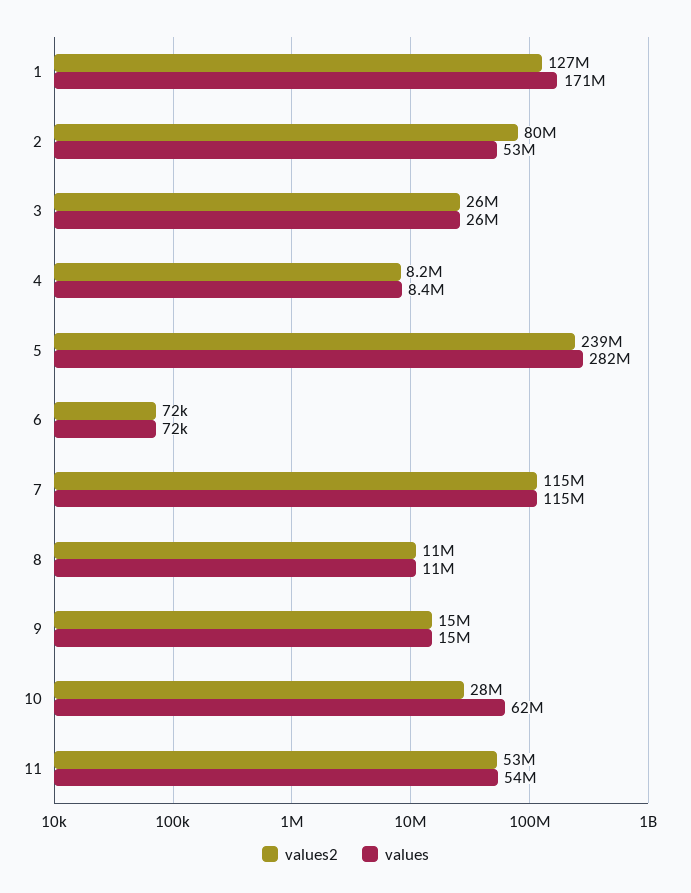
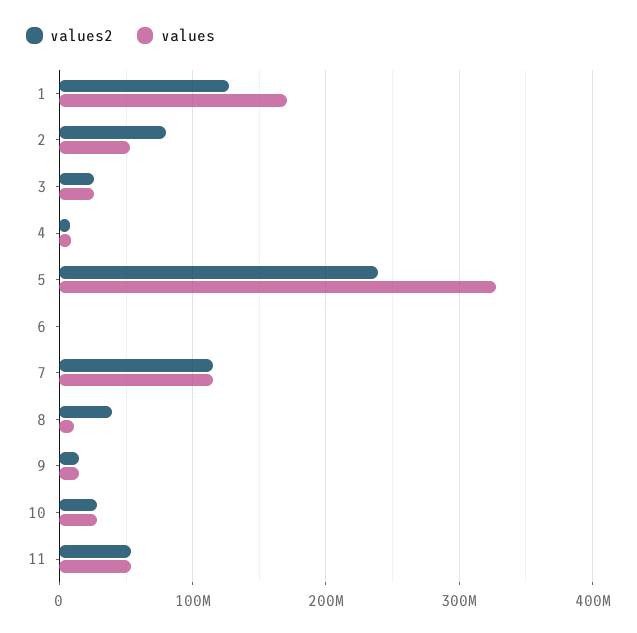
  {
    "values2": {
      "1": 127000000,
      "2": 80000000,
      "3": 26000000,
      "4": 8200000,
      "5": 239000000,
      "6": 72000,
      "7": 115000000,
-     "8": 11000000,
+     "8": 40000000,
      "9": 15000000,
      "10": 28000000,
      "11": 53000000
    },
    "values": {
      "1": 171000000,
      "2": 53000000,
      "3": 26000000,
      "4": 8400000,
-     "5": 282000000,
+     "5": 330000000,
      "6": 72000,
      "7": 115000000,
      "8": 11000000,
      "9": 15000000,
-     "10": 62000000,
+     "10": 30000000,
      "11": 54000000
    }
  }

